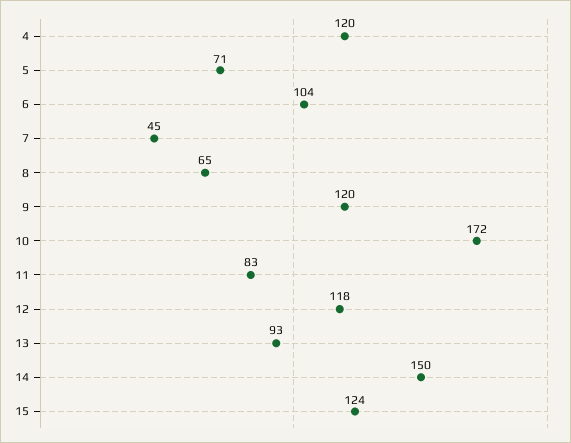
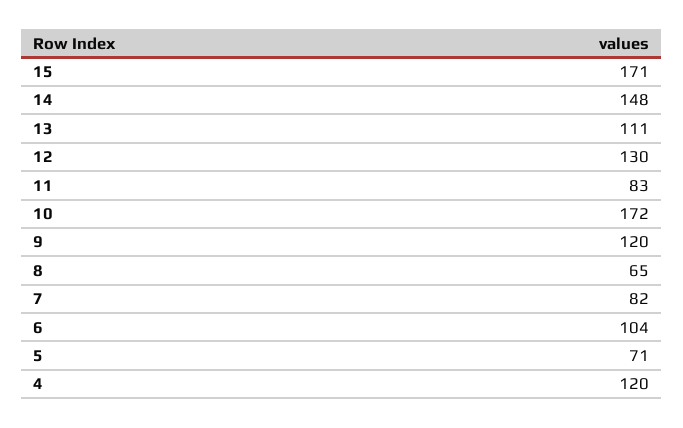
  {
    "4": 120,
    "5": 71,
    "6": 104,
-   "7": 45,
+   "7": 82,
    "8": 65,
    "9": 120,
    "10": 172,
    "11": 83,
-   "12": 118,
+   "12": 130,
-   "13": 93,
+   "13": 111,
-   "14": 150,
+   "14": 148,
-   "15": 124
+   "15": 171
  }

